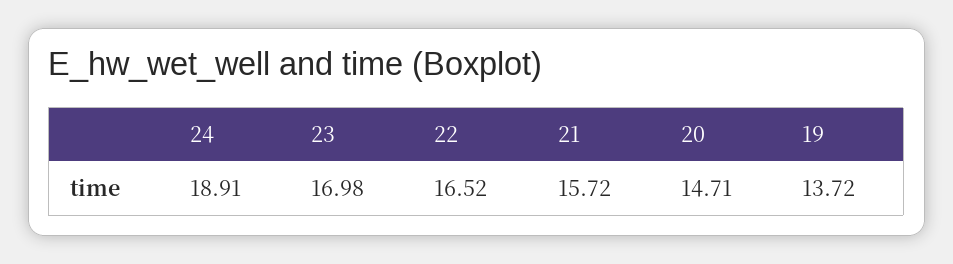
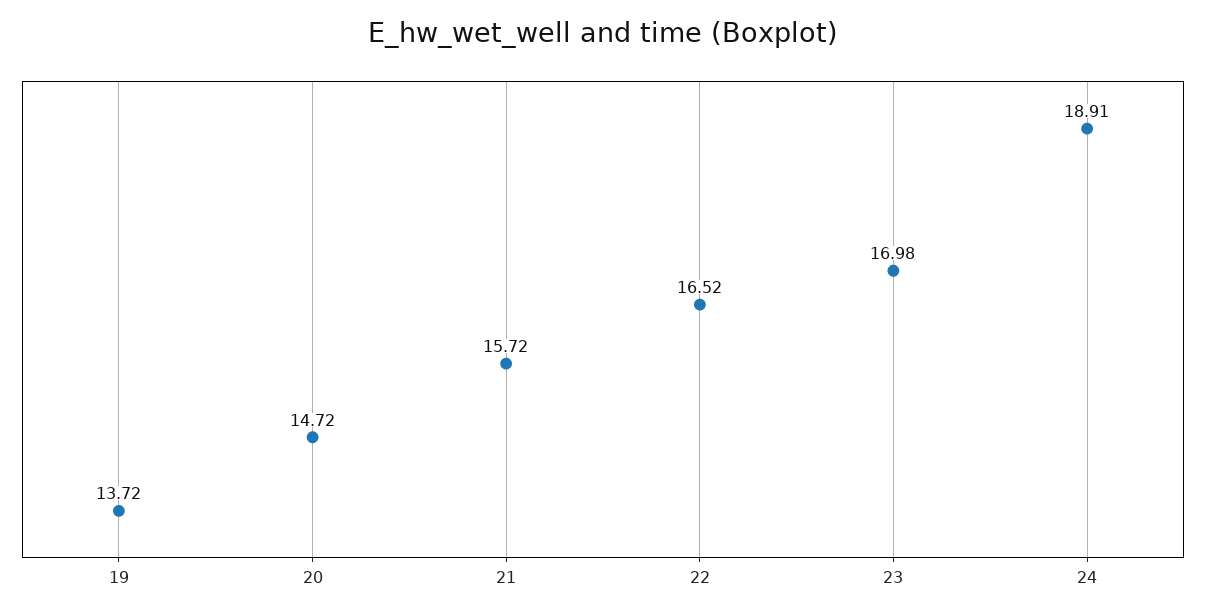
  {
    "24": 18.91,
    "23": 16.98,
    "22": 16.52,
    "21": 15.72,
-   "20": 14.71,
+   "20": 14.72,
    "19": 13.72
  }

